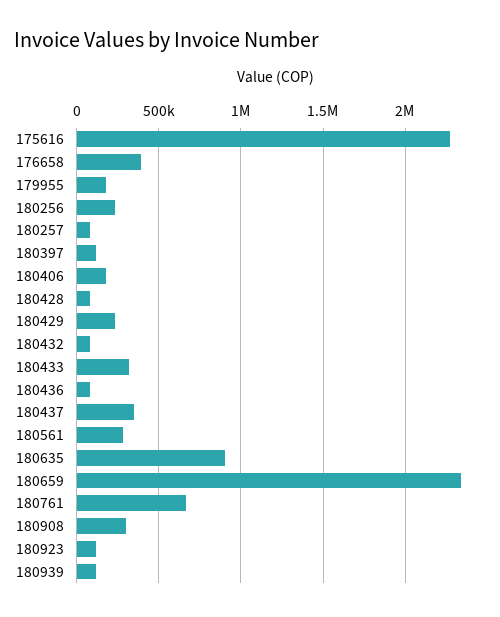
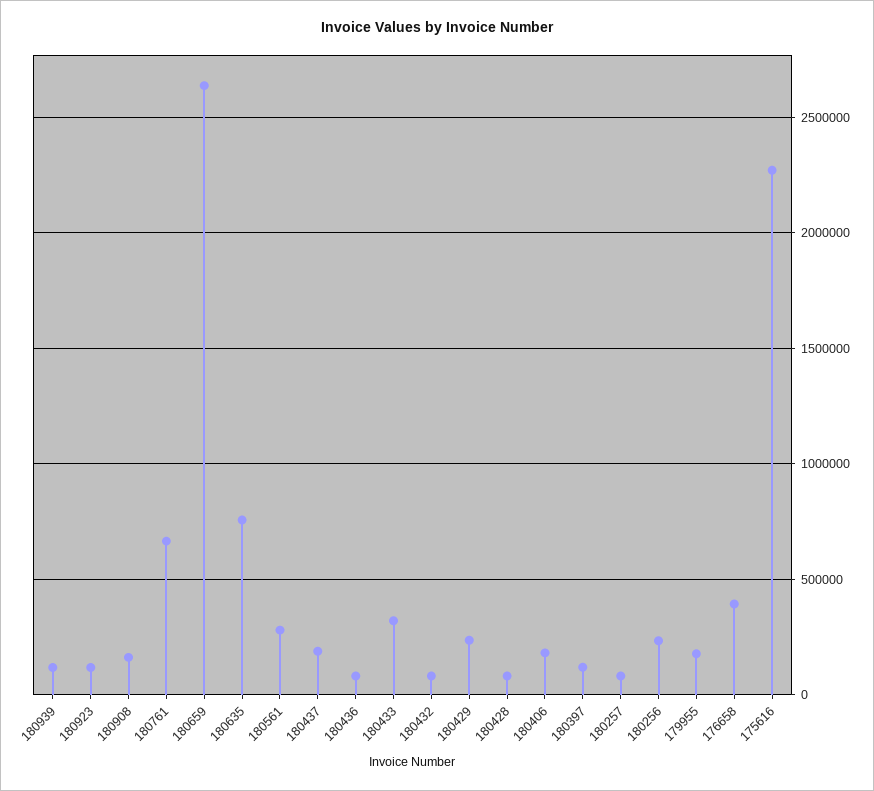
  {
    "175616": 2250000,
    "176658": 400000,
    "179955": 200000,
    "180256": 250000,
    "180257": 100000,
    "180397": 100000,
    "180406": 200000,
    "180428": 100000,
    "180429": 250000,
    "180432": 100000,
    "180433": 300000,
    "180436": 100000,
-   "180437": 350000,
+   "180437": 200000,
    "180561": 300000,
-   "180635": 900000,
+   "180635": 750000,
-   "180659": 2350000,
+   "180659": 2650000,
    "180761": 650000,
-   "180908": 300000,
+   "180908": 150000,
    "180923": 100000,
    "180939": 100000
  }

